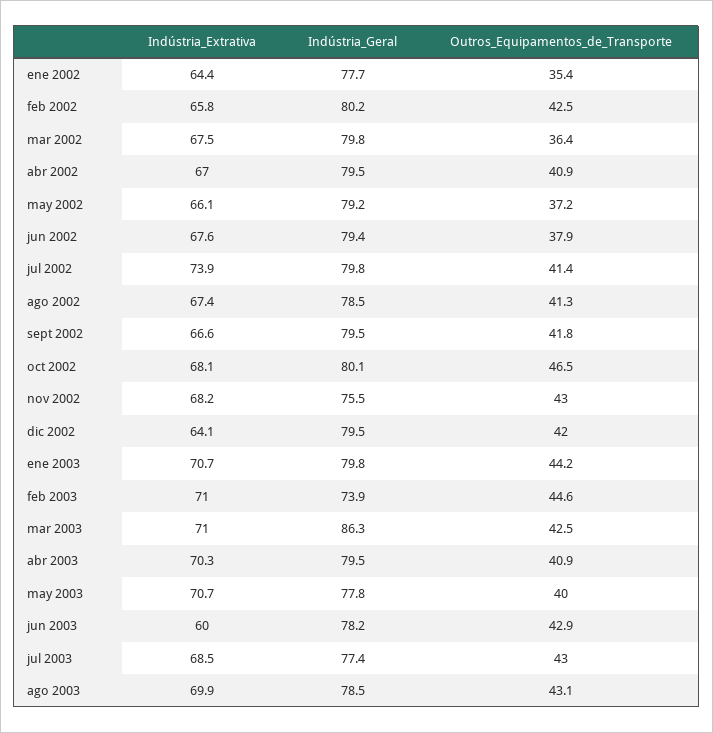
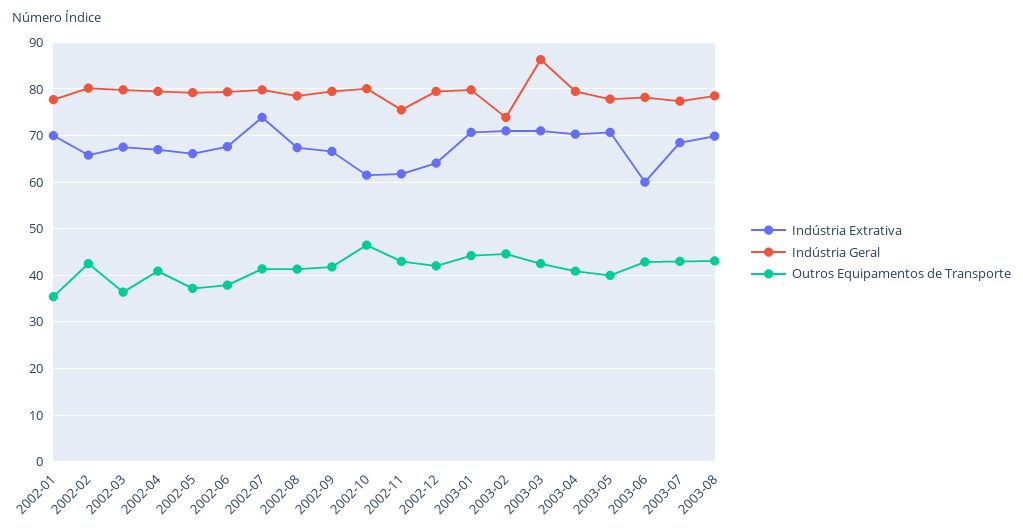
  {
    "Indústria_Extrativa": {
-     "ene 2002": 64.4,
+     "ene 2002": 70,
      "feb 2002": 65.8,
      "mar 2002": 67.5,
      "abr 2002": 67,
      "may 2002": 66.1,
      "jun 2002": 67.6,
      "jul 2002": 73.9,
      "ago 2002": 67.4,
      "sept 2002": 66.6,
-     "oct 2002": 68.1,
+     "oct 2002": 62,
-     "nov 2002": 68.2,
+     "nov 2002": 62,
      "dic 2002": 64.1,
      "ene 2003": 70.7,
      "feb 2003": 71,
      "mar 2003": 71,
      "abr 2003": 70.3,
      "may 2003": 70.7,
      "jun 2003": 60,
      "jul 2003": 68.5,
      "ago 2003": 69.9
    },
    "Indústria_Geral": {
      "ene 2002": 77.7,
      "feb 2002": 80.2,
      "mar 2002": 79.8,
      "abr 2002": 79.5,
      "may 2002": 79.2,
      "jun 2002": 79.4,
      "jul 2002": 79.8,
      "ago 2002": 78.5,
      "sept 2002": 79.5,
      "oct 2002": 80.1,
      "nov 2002": 75.5,
      "dic 2002": 79.5,
      "ene 2003": 79.8,
      "feb 2003": 73.9,
      "mar 2003": 86.3,
      "abr 2003": 79.5,
      "may 2003": 77.8,
      "jun 2003": 78.2,
      "jul 2003": 77.4,
      "ago 2003": 78.5
    },
    "Outros_Equipamentos_de_Transporte": {
      "ene 2002": 35.4,
      "feb 2002": 42.5,
      "mar 2002": 36.4,
      "abr 2002": 40.9,
      "may 2002": 37.2,
      "jun 2002": 37.9,
      "jul 2002": 41.4,
      "ago 2002": 41.3,
      "sept 2002": 41.8,
      "oct 2002": 46.5,
      "nov 2002": 43,
      "dic 2002": 42,
      "ene 2003": 44.2,
      "feb 2003": 44.6,
      "mar 2003": 42.5,
      "abr 2003": 40.9,
      "may 2003": 40,
      "jun 2003": 42.9,
      "jul 2003": 43,
      "ago 2003": 43.1
    }
  }

